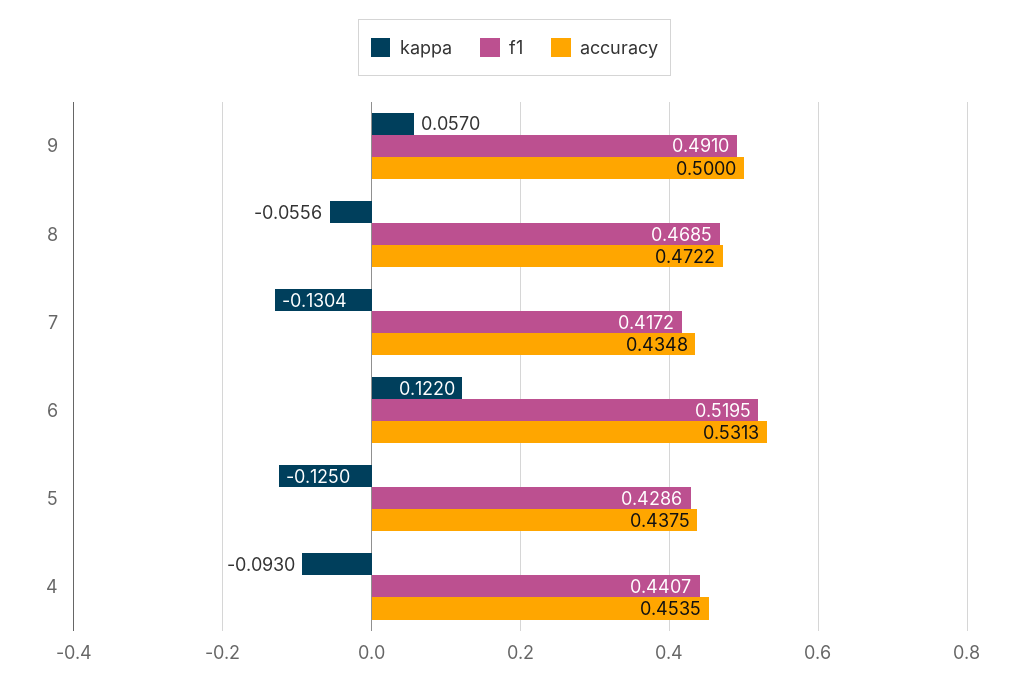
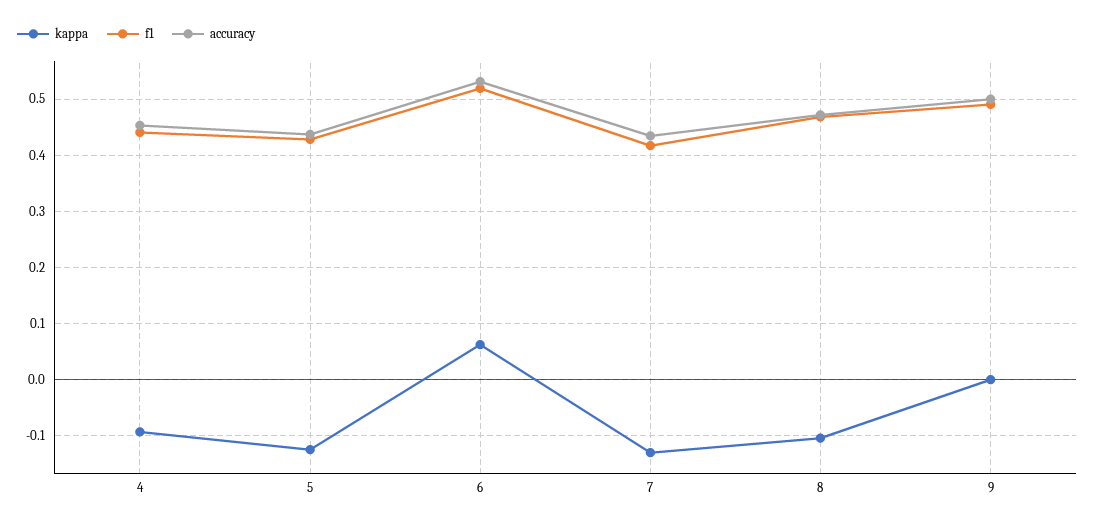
  {
    "kappa": {
-     "9": 0.057,
+     "9": 0,
-     "8": -0.0556,
+     "8": -0.1,
      "7": -0.1304,
-     "6": 0.122,
+     "6": 0.06,
      "5": -0.125,
      "4": -0.093
    },
    "f1": {
      "9": 0.491,
      "8": 0.4685,
      "7": 0.4172,
      "6": 0.5195,
      "5": 0.4286,
      "4": 0.4407
    },
    "accuracy": {
      "9": 0.5,
      "8": 0.4722,
      "7": 0.4348,
      "6": 0.5313,
      "5": 0.4375,
      "4": 0.4535
    }
  }

